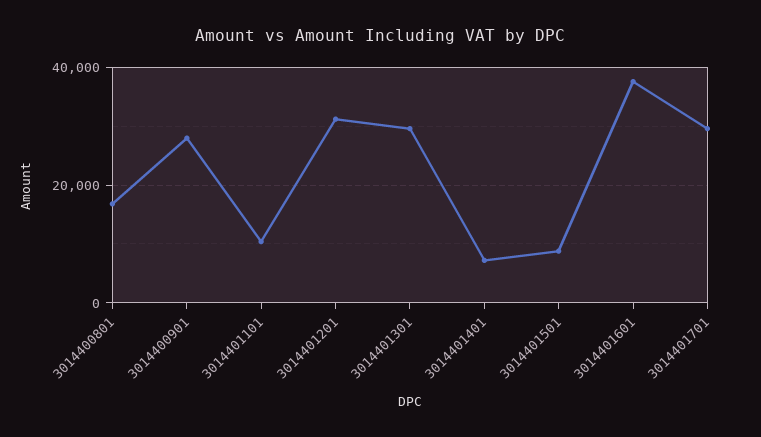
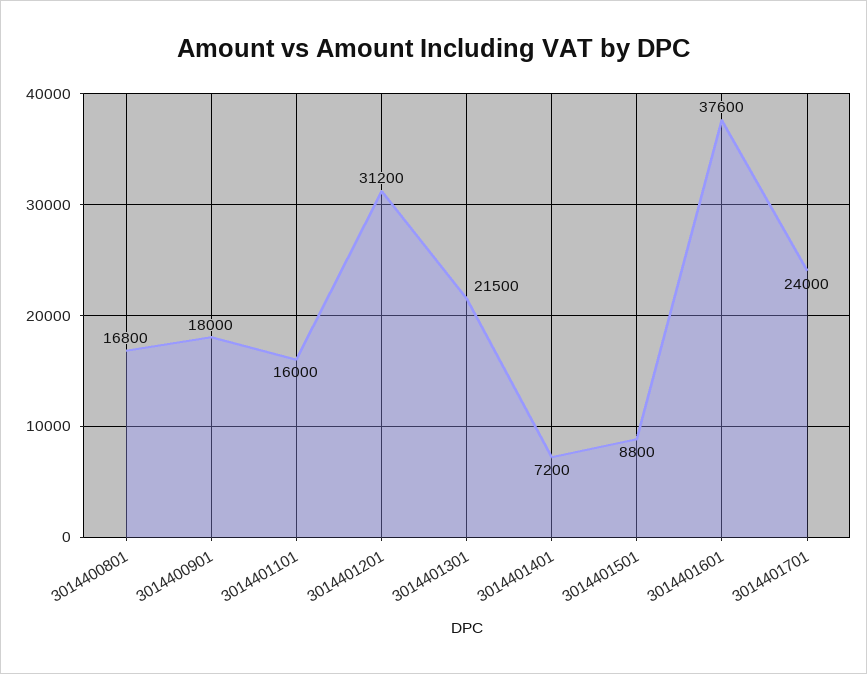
  {
    "3014400801": 16800,
-   "3014400901": 28000,
+   "3014400901": 18000,
-   "3014401101": 10000,
+   "3014401101": 16000,
    "3014401201": 31200,
-   "3014401301": 30000,
+   "3014401301": 21500,
    "3014401401": 7200,
    "3014401501": 8800,
    "3014401601": 37600,
-   "3014401701": 30000
+   "3014401701": 24000
  }

